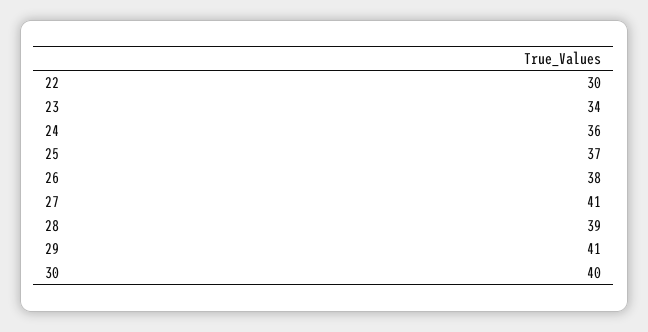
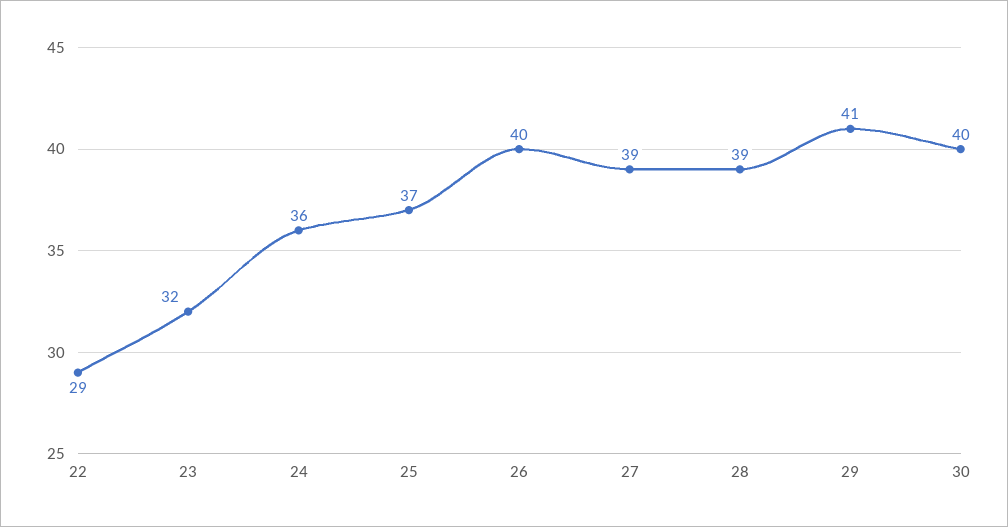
  {
-   "22": 30,
+   "22": 29,
-   "23": 34,
+   "23": 32,
    "24": 36,
    "25": 37,
-   "26": 38,
+   "26": 40,
-   "27": 41,
+   "27": 39,
    "28": 39,
    "29": 41,
    "30": 40
  }

